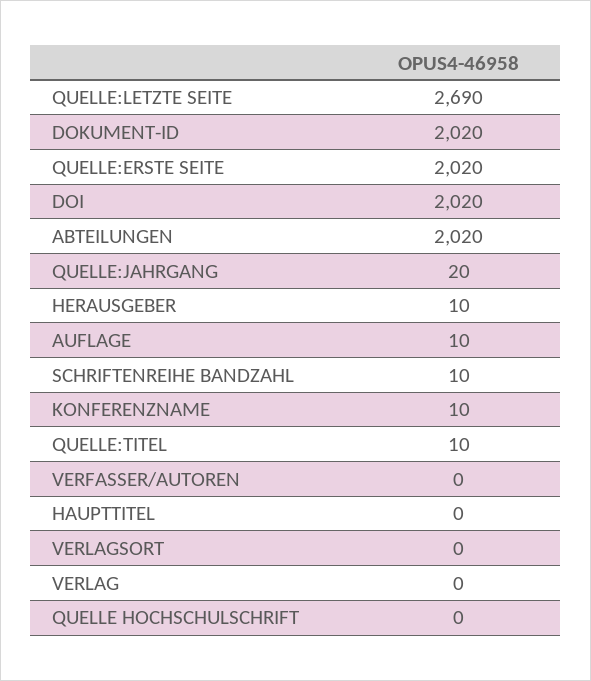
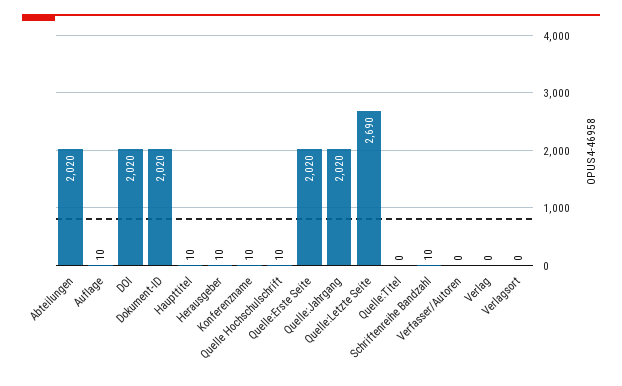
  {
    "QUELLE:LETZTE SEITE": 2690,
    "DOKUMENT-ID": 2020,
    "QUELLE:ERSTE SEITE": 2020,
    "DOI": 2020,
    "ABTEILUNGEN": 2020,
-   "QUELLE:JAHRGANG": 20,
+   "QUELLE:JAHRGANG": 2020,
    "HERAUSGEBER": 10,
    "AUFLAGE": 10,
    "SCHRIFTENREIHE BANDZAHL": 10,
    "KONFERENZNAME": 10,
-   "QUELLE:TITEL": 10,
+   "QUELLE:TITEL": 0,
    "VERFASSER/AUTOREN": 0,
-   "HAUPTTITEL": 0,
+   "HAUPTTITEL": 10,
    "VERLAGSORT": 0,
    "VERLAG": 0,
-   "QUELLE HOCHSCHULSCHRIFT": 0
+   "QUELLE HOCHSCHULSCHRIFT": 10
  }

